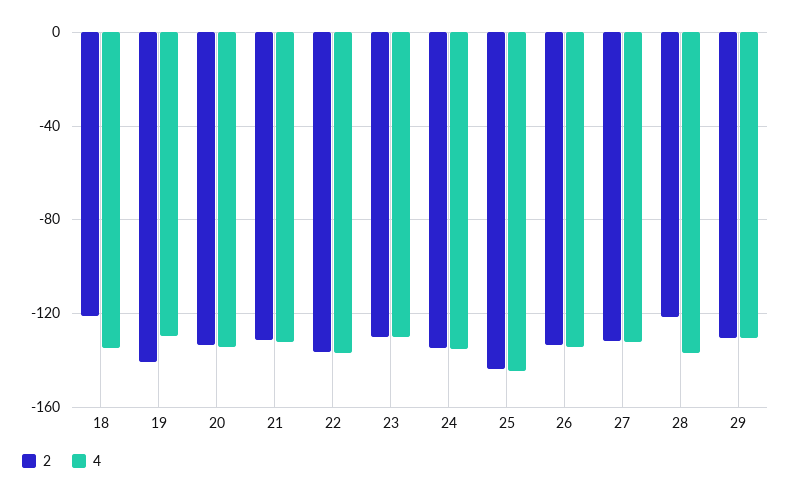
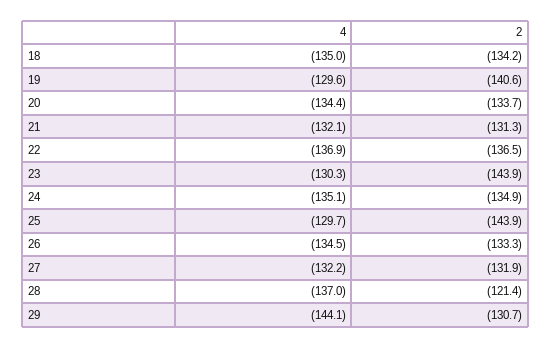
  {
    "2": {
-     "18": -120,
+     "18": -134.2,
      "19": -140.6,
      "20": -133.7,
      "21": -131.3,
      "22": -136.5,
-     "23": -130,
+     "23": -143.9,
      "24": -134.9,
      "25": -143.9,
      "26": -133.3,
      "27": -131.9,
      "28": -121.4,
      "29": -130.7
    },
    "4": {
      "18": -135,
      "19": -129.6,
      "20": -134.4,
      "21": -132.1,
      "22": -136.9,
      "23": -130.3,
      "24": -135.1,
-     "25": -145,
+     "25": -129.7,
      "26": -134.5,
      "27": -132.2,
      "28": -137,
-     "29": -130
+     "29": -144.1
    }
  }

